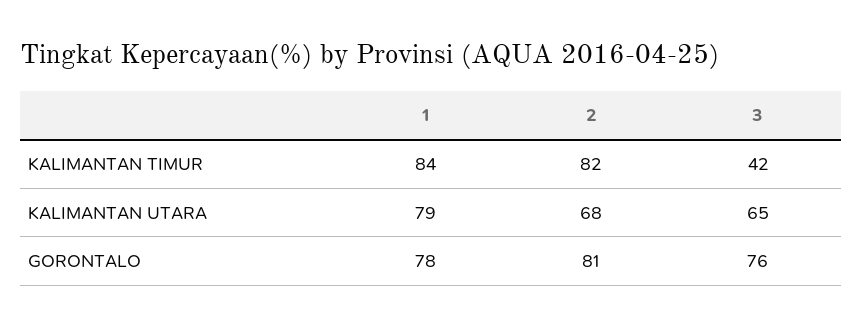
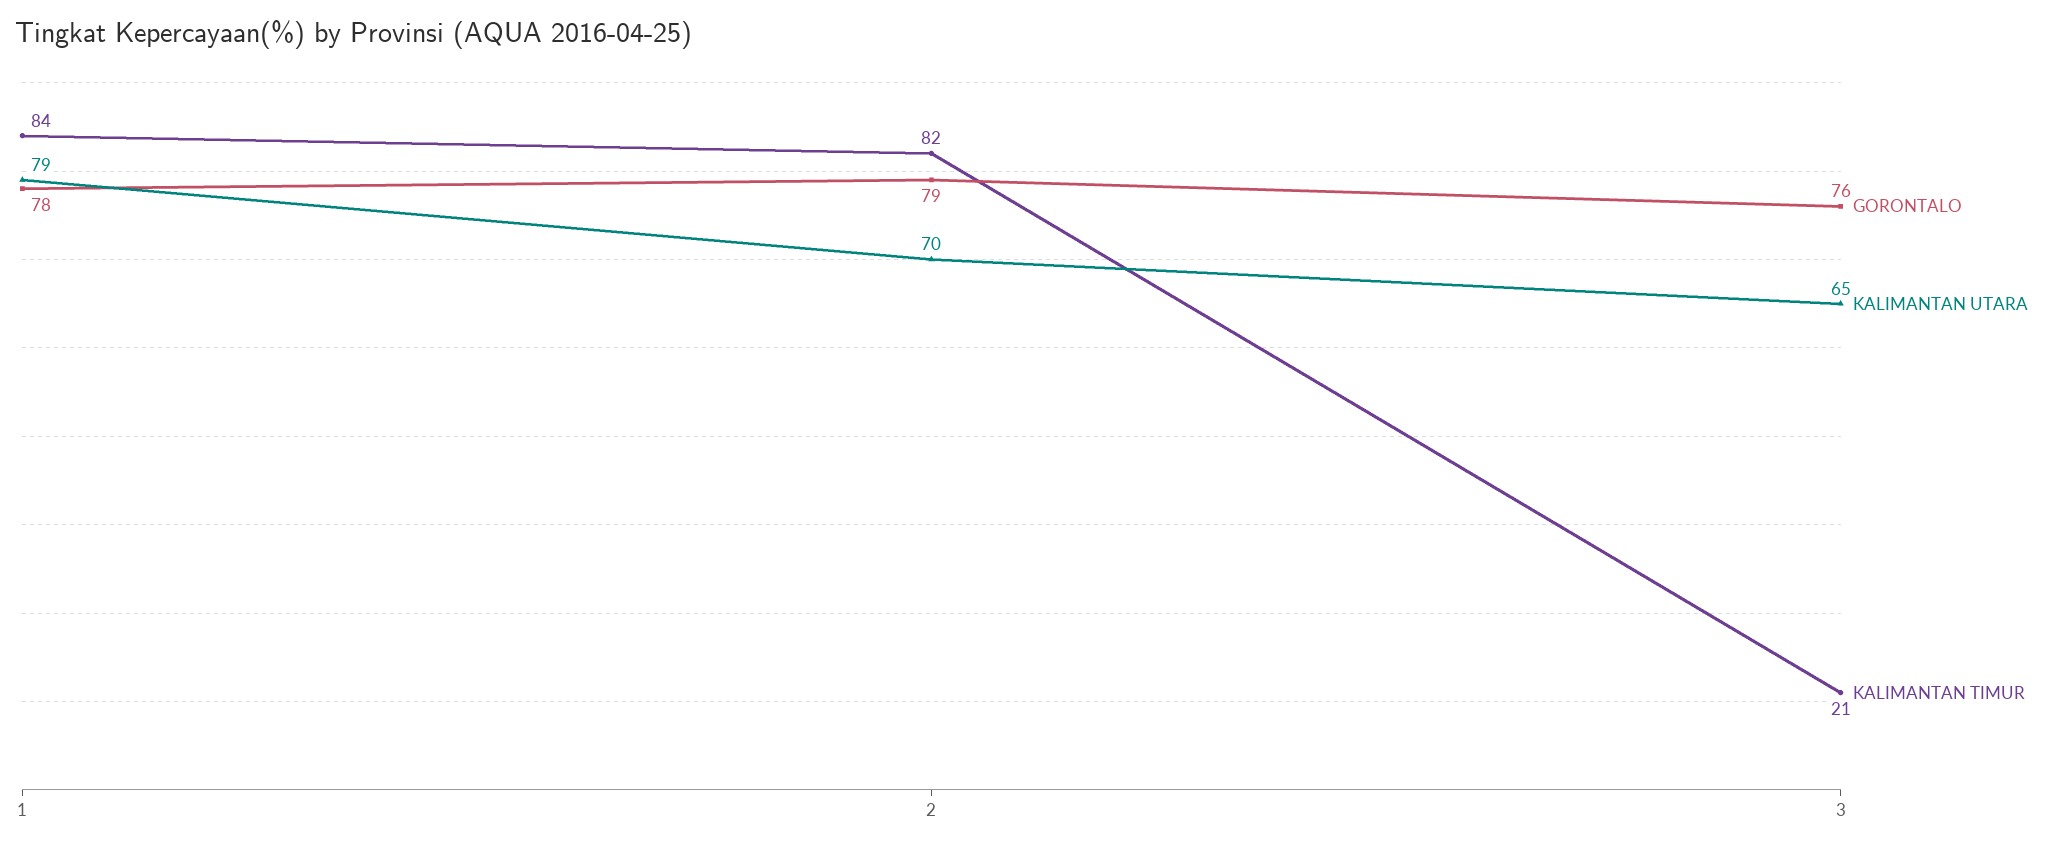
  {
    "KALIMANTAN TIMUR": {
      "1": 84,
      "2": 82,
-     "3": 42
+     "3": 21
    },
    "KALIMANTAN UTARA": {
      "1": 79,
-     "2": 68,
+     "2": 70,
      "3": 65
    },
    "GORONTALO": {
      "1": 78,
-     "2": 81,
+     "2": 79,
      "3": 76
    }
  }

